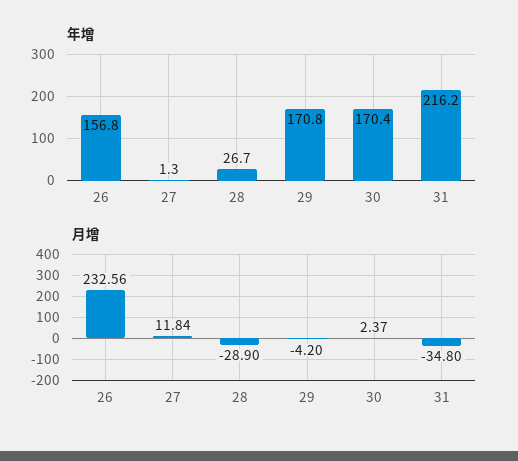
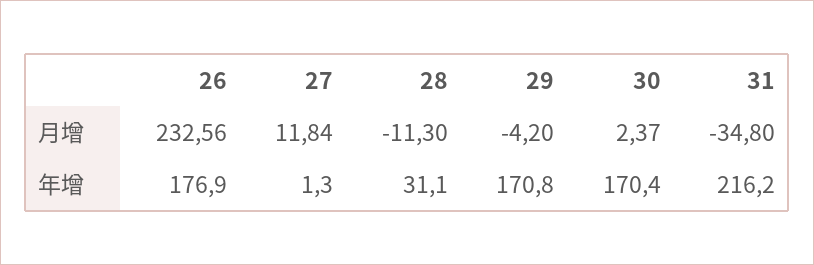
  {
    "年增": {
-     "26": 156.8,
+     "26": 176.9,
      "27": 1.3,
-     "28": 26.7,
+     "28": 31.1,
      "29": 170.8,
      "30": 170.4,
      "31": 216.2
    },
    "月增": {
      "26": 232.56,
      "27": 11.84,
-     "28": -28.9,
+     "28": -11.3,
      "29": -4.2,
      "30": 2.37,
      "31": -34.8
    }
  }

